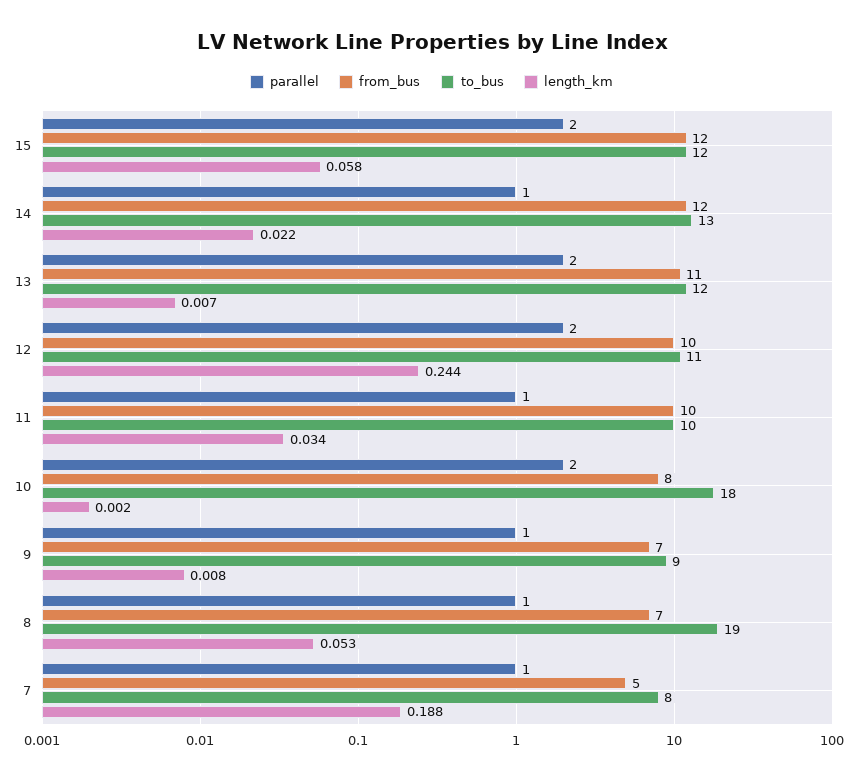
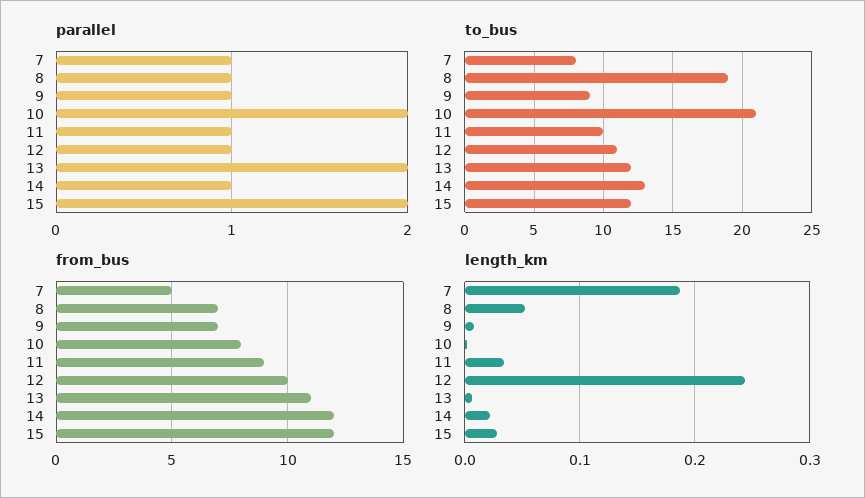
  {
    "parallel": {
      "15": 2,
      "14": 1,
      "13": 2,
-     "12": 2,
+     "12": 1,
      "11": 1,
      "10": 2,
      "9": 1,
      "8": 1,
      "7": 1
    },
    "from_bus": {
      "15": 12,
      "14": 12,
      "13": 11,
      "12": 10,
-     "11": 10,
+     "11": 9,
      "10": 8,
      "9": 7,
      "8": 7,
      "7": 5
    },
    "to_bus": {
      "15": 12,
      "14": 13,
      "13": 12,
      "12": 11,
      "11": 10,
-     "10": 18,
+     "10": 21,
      "9": 9,
      "8": 19,
      "7": 8
    },
    "length_km": {
-     "15": 0.058,
+     "15": 0.03,
      "14": 0.022,
      "13": 0.007,
      "12": 0.244,
      "11": 0.034,
      "10": 0.002,
      "9": 0.008,
      "8": 0.053,
      "7": 0.188
    }
  }

